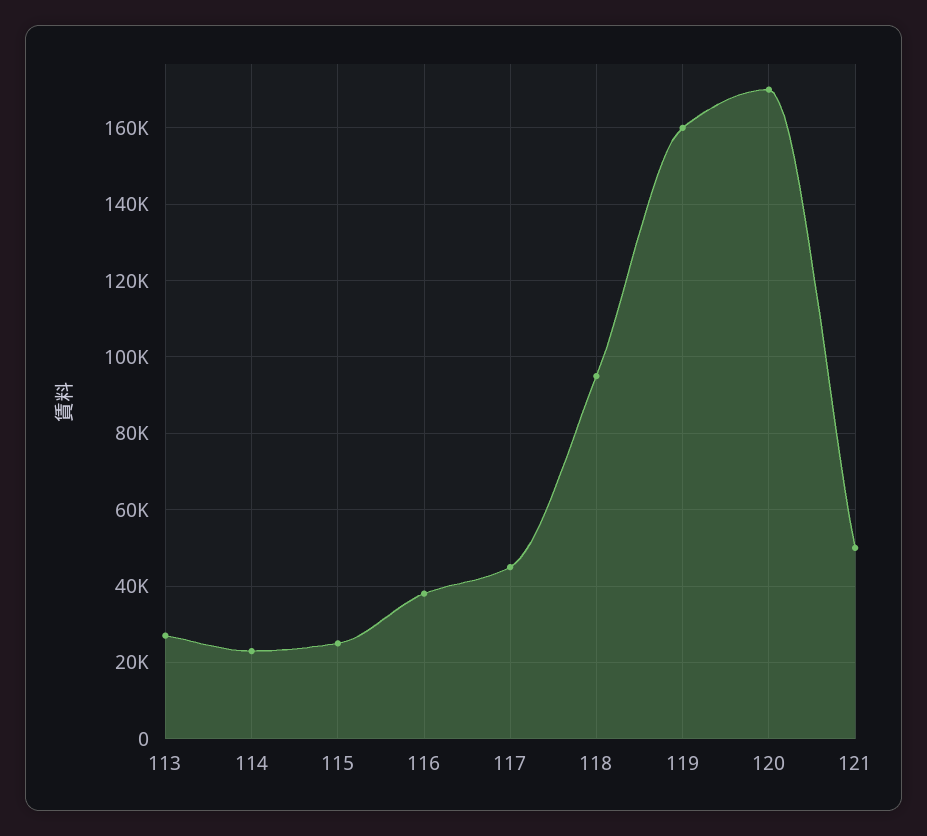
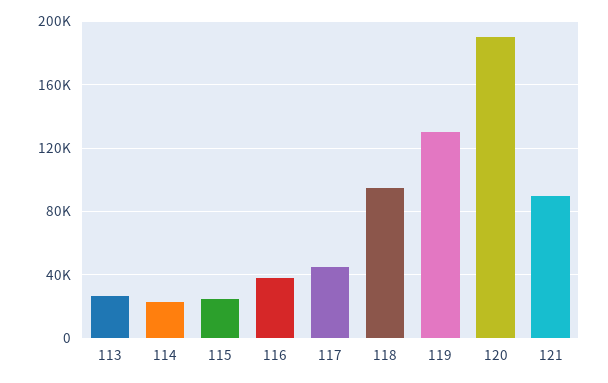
  {
    "113": 28000,
    "114": 24000,
    "115": 26000,
    "116": 38000,
    "117": 46000,
    "118": 96000,
-   "119": 160000,
+   "119": 130000,
-   "120": 170000,
+   "120": 190000,
-   "121": 50000
+   "121": 90000
  }

